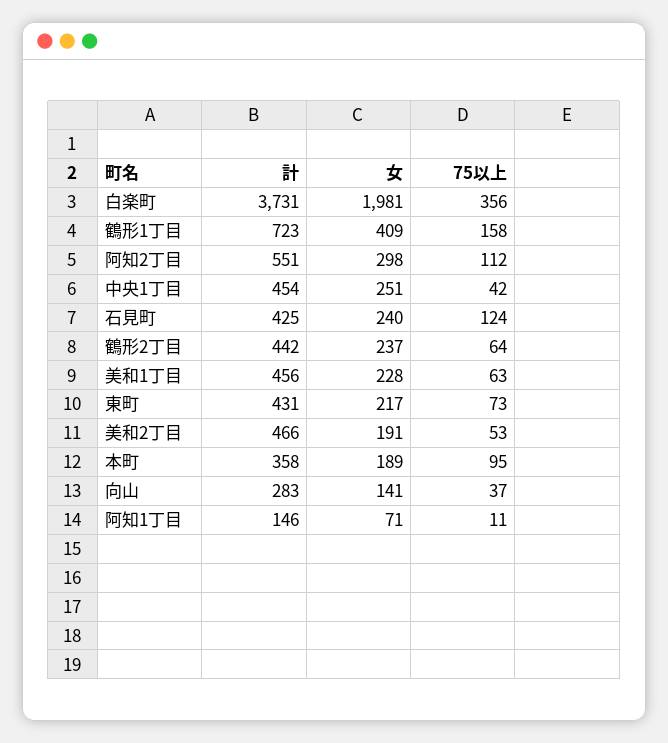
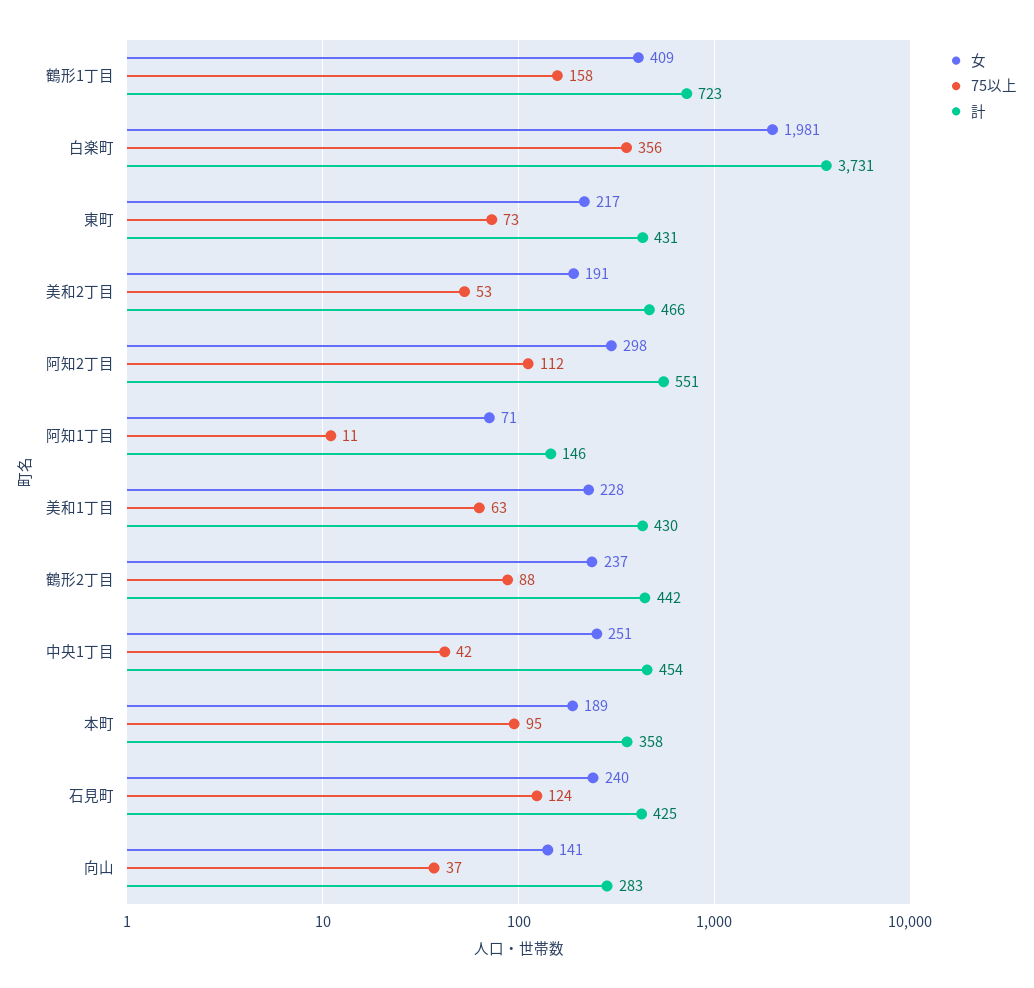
  {
    "計": {
      "白楽町": 3731,
      "鶴形1丁目": 723,
      "阿知2丁目": 551,
      "中央1丁目": 454,
      "石見町": 425,
      "鶴形2丁目": 442,
-     "美和1丁目": 456,
+     "美和1丁目": 430,
      "東町": 431,
      "美和2丁目": 466,
      "本町": 358,
      "向山": 283,
      "阿知1丁目": 146
    },
    "女": {
      "白楽町": 1981,
      "鶴形1丁目": 409,
      "阿知2丁目": 298,
      "中央1丁目": 251,
      "石見町": 240,
      "鶴形2丁目": 237,
      "美和1丁目": 228,
      "東町": 217,
      "美和2丁目": 191,
      "本町": 189,
      "向山": 141,
      "阿知1丁目": 71
    },
    "75以上": {
      "白楽町": 356,
      "鶴形1丁目": 158,
      "阿知2丁目": 112,
      "中央1丁目": 42,
      "石見町": 124,
-     "鶴形2丁目": 64,
+     "鶴形2丁目": 88,
      "美和1丁目": 63,
      "東町": 73,
      "美和2丁目": 53,
      "本町": 95,
      "向山": 37,
      "阿知1丁目": 11
    }
  }

